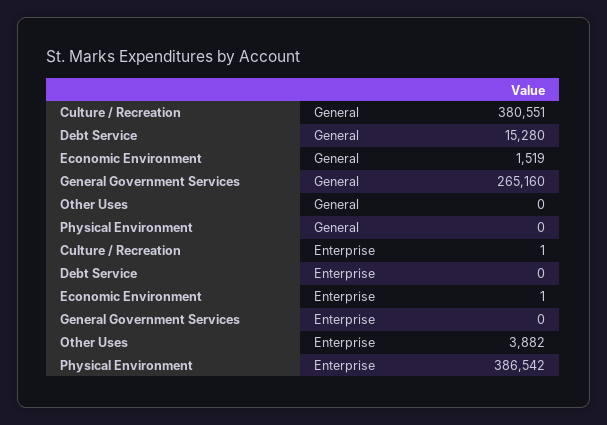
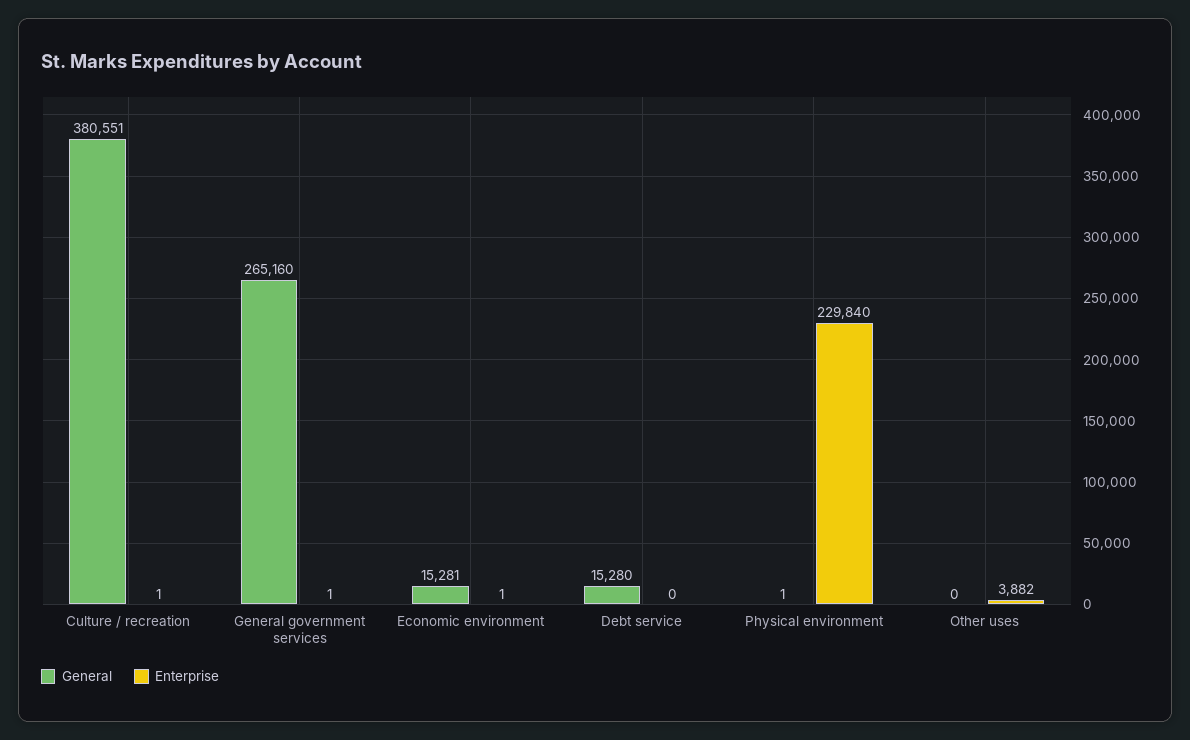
  {
    "General": {
      "Culture / Recreation": 380551,
      "Debt Service": 15280,
-     "Economic Environment": 1519,
+     "Economic Environment": 15281,
      "General Government Services": 265160,
      "Other Uses": 0,
-     "Physical Environment": 0
+     "Physical Environment": 1
    },
    "Enterprise": {
      "Culture / Recreation": 1,
      "Debt Service": 0,
      "Economic Environment": 1,
-     "General Government Services": 0,
+     "General Government Services": 1,
      "Other Uses": 3882,
-     "Physical Environment": 386542
+     "Physical Environment": 229840
    }
  }

